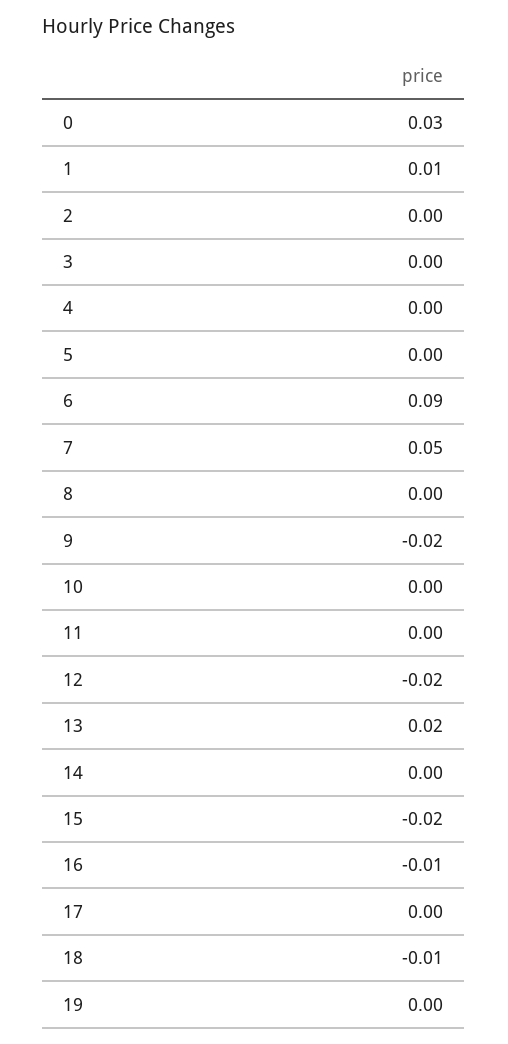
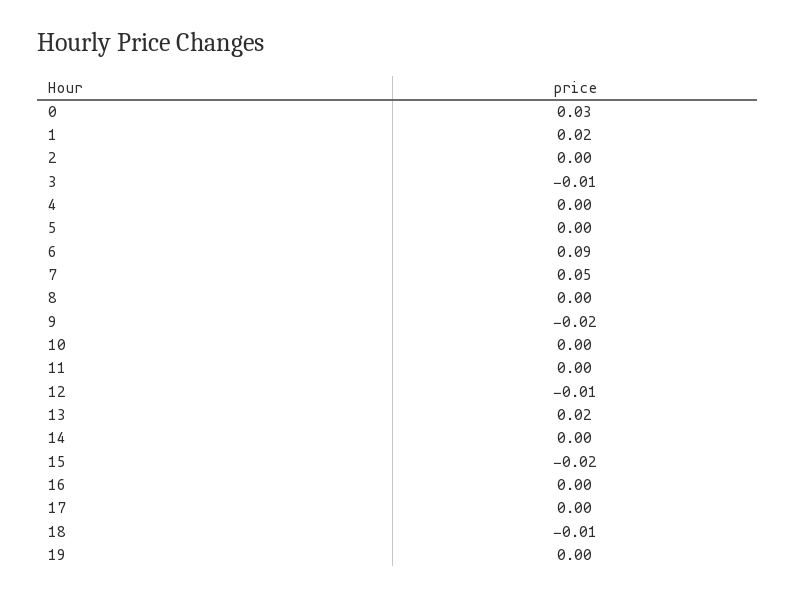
  {
    "0": 0.03,
-   "1": 0.01,
+   "1": 0.02,
    "2": 0,
-   "3": 0,
+   "3": -0.01,
    "4": 0,
    "5": 0,
    "6": 0.09,
    "7": 0.05,
    "8": 0,
    "9": -0.02,
    "10": 0,
    "11": 0,
-   "12": -0.02,
+   "12": -0.01,
    "13": 0.02,
    "14": 0,
    "15": -0.02,
-   "16": -0.01,
+   "16": 0,
    "17": 0,
    "18": -0.01,
    "19": 0
  }

